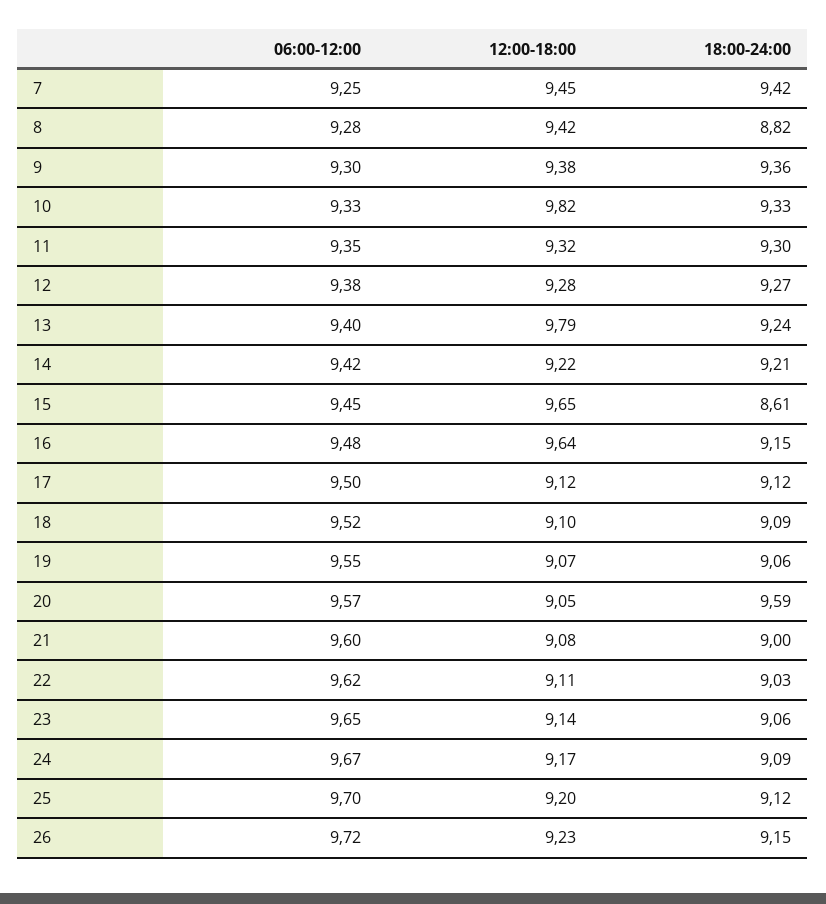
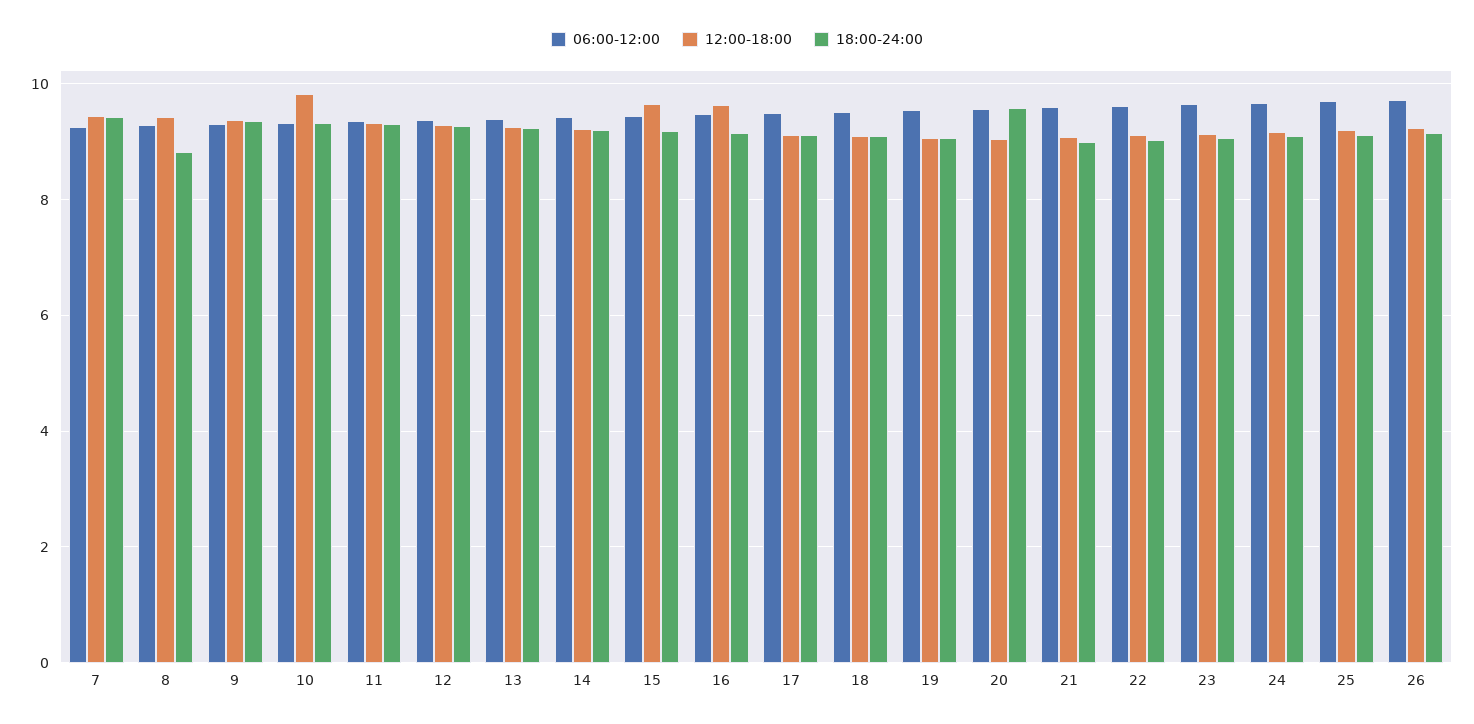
  {
    "06:00-12:00": {
      "7": 9.25,
      "8": 9.28,
      "9": 9.3,
      "10": 9.33,
      "11": 9.35,
      "12": 9.38,
      "13": 9.4,
      "14": 9.42,
      "15": 9.45,
      "16": 9.48,
      "17": 9.5,
      "18": 9.52,
      "19": 9.55,
      "20": 9.57,
      "21": 9.6,
      "22": 9.62,
      "23": 9.65,
      "24": 9.67,
      "25": 9.7,
      "26": 9.72
    },
    "12:00-18:00": {
      "7": 9.45,
      "8": 9.42,
      "9": 9.38,
      "10": 9.82,
      "11": 9.32,
      "12": 9.28,
-     "13": 9.79,
+     "13": 9.2,
      "14": 9.22,
      "15": 9.65,
      "16": 9.64,
      "17": 9.12,
      "18": 9.1,
      "19": 9.07,
      "20": 9.05,
      "21": 9.08,
      "22": 9.11,
      "23": 9.14,
      "24": 9.17,
      "25": 9.2,
      "26": 9.23
    },
    "18:00-24:00": {
      "7": 9.42,
      "8": 8.82,
      "9": 9.36,
      "10": 9.33,
      "11": 9.3,
      "12": 9.27,
      "13": 9.24,
      "14": 9.21,
-     "15": 8.61,
+     "15": 9.2,
      "16": 9.15,
      "17": 9.12,
      "18": 9.09,
      "19": 9.06,
      "20": 9.59,
      "21": 9,
      "22": 9.03,
      "23": 9.06,
      "24": 9.09,
      "25": 9.12,
      "26": 9.15
    }
  }

